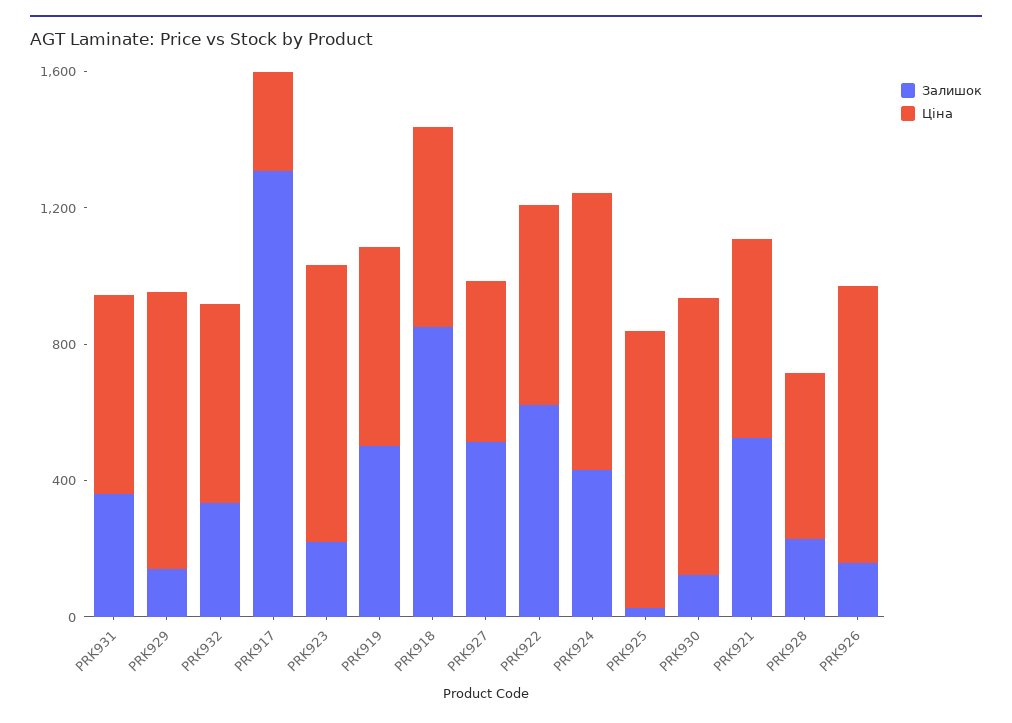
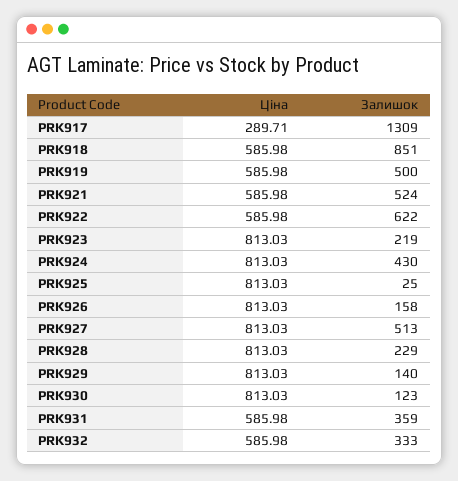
  {
    "Залишок": {
      "PRK931": 359,
      "PRK929": 140,
      "PRK932": 333,
      "PRK917": 1309,
      "PRK923": 219,
      "PRK919": 500,
      "PRK918": 851,
      "PRK927": 513,
      "PRK922": 622,
      "PRK924": 430,
      "PRK925": 25,
      "PRK930": 123,
      "PRK921": 524,
      "PRK928": 229,
      "PRK926": 158
    },
    "Ціна": {
      "PRK931": 585.98,
      "PRK929": 813.03,
      "PRK932": 585.98,
      "PRK917": 289.71,
      "PRK923": 813.03,
      "PRK919": 585.98,
      "PRK918": 585.98,
-     "PRK927": 500,
+     "PRK927": 813.03,
      "PRK922": 585.98,
      "PRK924": 813.03,
      "PRK925": 813.03,
      "PRK930": 813.03,
      "PRK921": 585.98,
-     "PRK928": 500,
+     "PRK928": 813.03,
      "PRK926": 813.03
    }
  }

